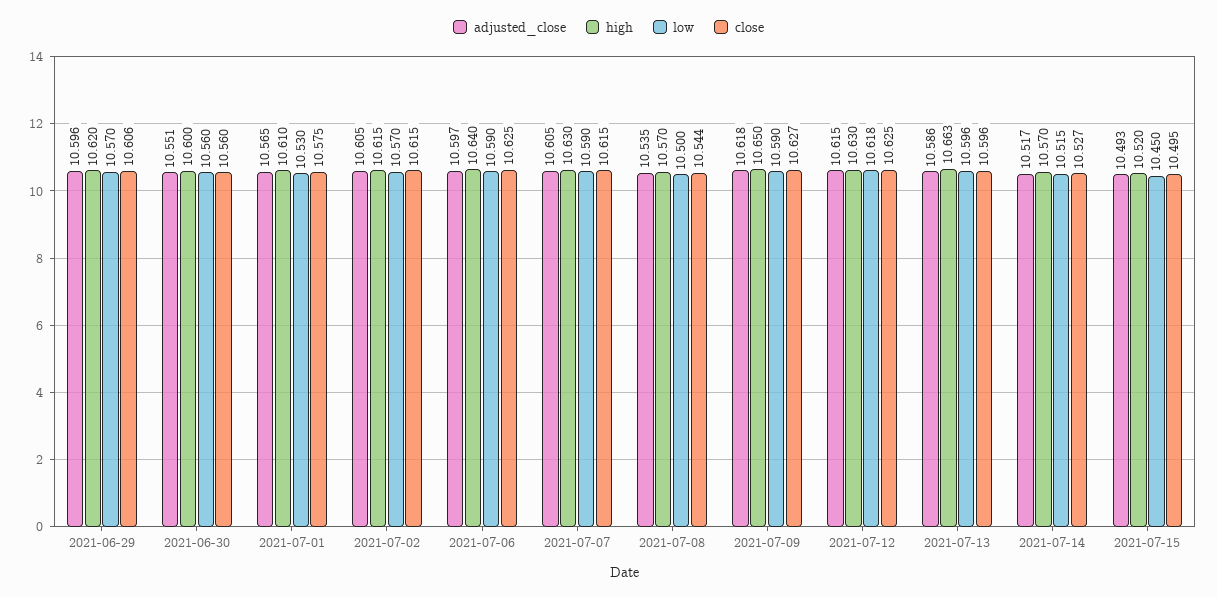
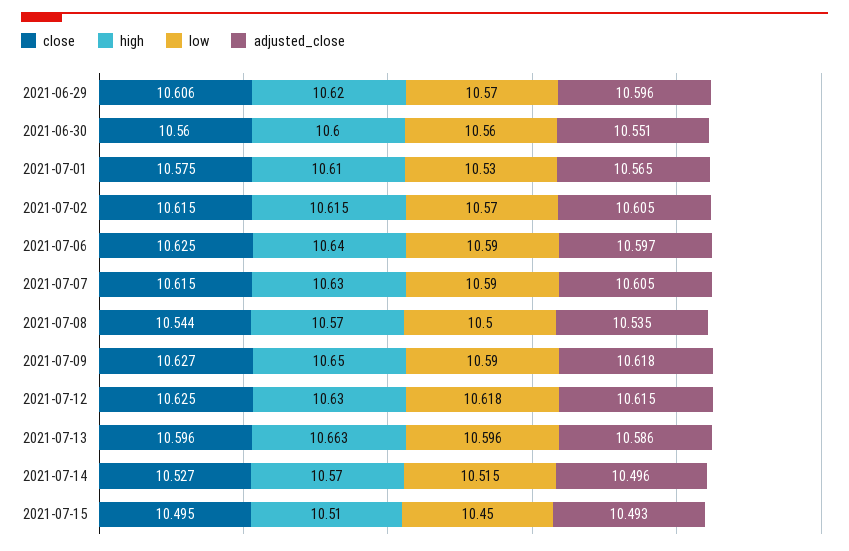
  {
    "adjusted_close": {
      "2021-06-29": 10.596,
      "2021-06-30": 10.551,
      "2021-07-01": 10.565,
      "2021-07-02": 10.605,
      "2021-07-06": 10.597,
      "2021-07-07": 10.605,
      "2021-07-08": 10.535,
      "2021-07-09": 10.618,
      "2021-07-12": 10.615,
      "2021-07-13": 10.586,
-     "2021-07-14": 10.517,
+     "2021-07-14": 10.496,
      "2021-07-15": 10.493
    },
    "high": {
      "2021-06-29": 10.62,
      "2021-06-30": 10.6,
      "2021-07-01": 10.61,
      "2021-07-02": 10.615,
      "2021-07-06": 10.64,
      "2021-07-07": 10.63,
      "2021-07-08": 10.57,
      "2021-07-09": 10.65,
      "2021-07-12": 10.63,
      "2021-07-13": 10.663,
      "2021-07-14": 10.57,
-     "2021-07-15": 10.52
+     "2021-07-15": 10.51
    },
    "low": {
      "2021-06-29": 10.57,
      "2021-06-30": 10.56,
      "2021-07-01": 10.53,
      "2021-07-02": 10.57,
      "2021-07-06": 10.59,
      "2021-07-07": 10.59,
      "2021-07-08": 10.5,
      "2021-07-09": 10.59,
      "2021-07-12": 10.618,
      "2021-07-13": 10.596,
      "2021-07-14": 10.515,
      "2021-07-15": 10.45
    },
    "close": {
      "2021-06-29": 10.606,
      "2021-06-30": 10.56,
      "2021-07-01": 10.575,
      "2021-07-02": 10.615,
      "2021-07-06": 10.625,
      "2021-07-07": 10.615,
      "2021-07-08": 10.544,
      "2021-07-09": 10.627,
      "2021-07-12": 10.625,
      "2021-07-13": 10.596,
      "2021-07-14": 10.527,
      "2021-07-15": 10.495
    }
  }

